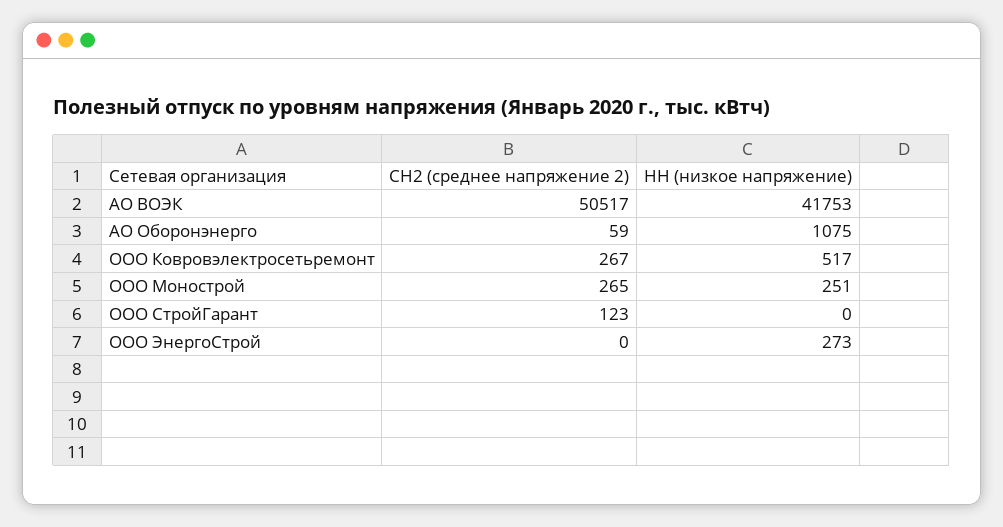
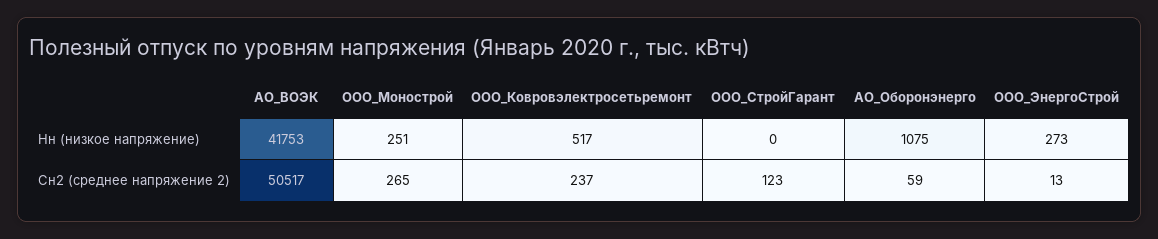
  {
    "СН2 (среднее напряжение 2)": {
      "АО ВОЭК": 50517,
      "АО Оборонэнерго": 59,
-     "ООО Ковровэлектросетьремонт": 267,
+     "ООО Ковровэлектросетьремонт": 237,
      "ООО Монострой": 265,
      "ООО СтройГарант": 123,
-     "ООО ЭнергоСтрой": 0
+     "ООО ЭнергоСтрой": 13
    },
    "НН (низкое напряжение)": {
      "АО ВОЭК": 41753,
      "АО Оборонэнерго": 1075,
      "ООО Ковровэлектросетьремонт": 517,
      "ООО Монострой": 251,
      "ООО СтройГарант": 0,
      "ООО ЭнергоСтрой": 273
    }
  }

